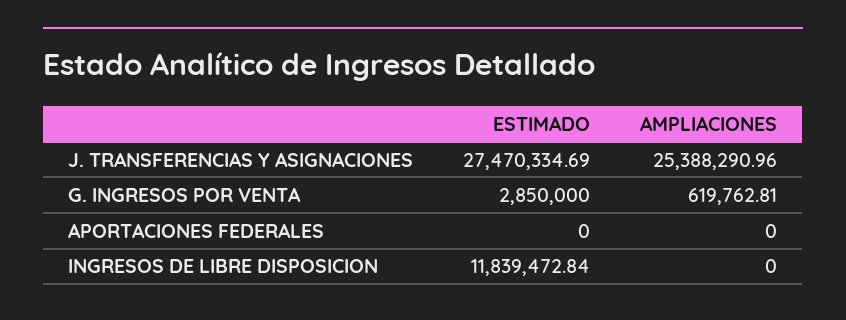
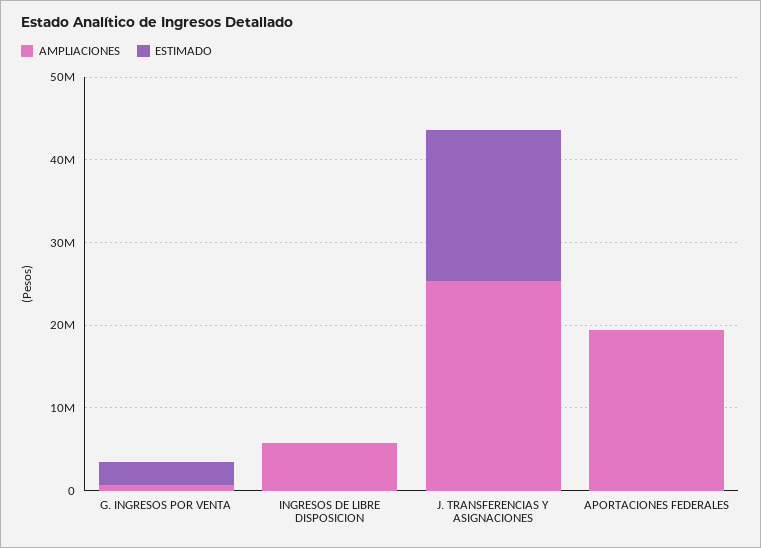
  {
    "ESTIMADO": {
-     "J. TRANSFERENCIAS Y ASIGNACIONES": 27470334.69,
+     "J. TRANSFERENCIAS Y ASIGNACIONES": 18000000,
      "G. INGRESOS POR VENTA": 2850000,
      "APORTACIONES FEDERALES": 0,
-     "INGRESOS DE LIBRE DISPOSICION": 11839472.84
+     "INGRESOS DE LIBRE DISPOSICION": 0
    },
    "AMPLIACIONES": {
      "J. TRANSFERENCIAS Y ASIGNACIONES": 25388290.96,
      "G. INGRESOS POR VENTA": 619762.81,
-     "APORTACIONES FEDERALES": 0,
+     "APORTACIONES FEDERALES": 20000000,
-     "INGRESOS DE LIBRE DISPOSICION": 0
+     "INGRESOS DE LIBRE DISPOSICION": 6000000
    }
  }

